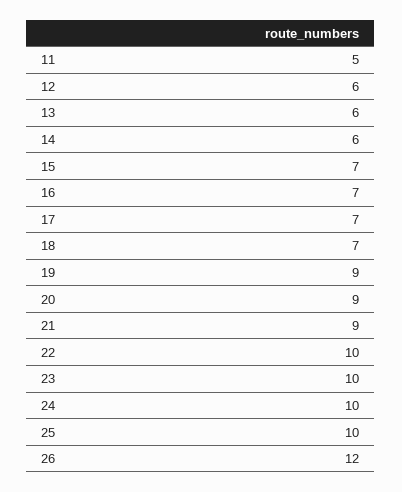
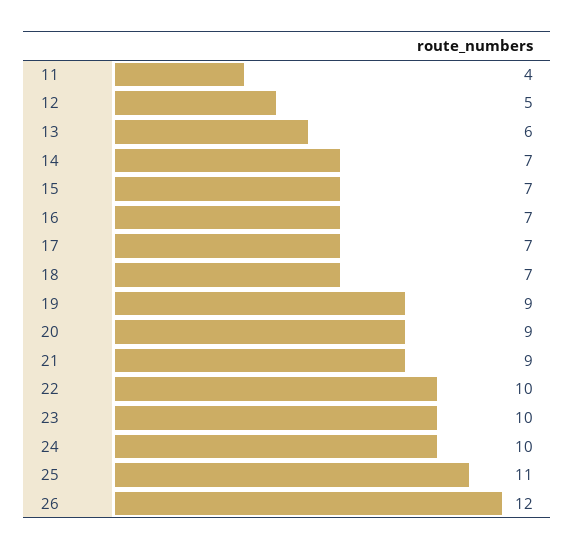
  {
-   "11": 5,
+   "11": 4,
-   "12": 6,
+   "12": 5,
    "13": 6,
-   "14": 6,
+   "14": 7,
    "15": 7,
    "16": 7,
    "17": 7,
    "18": 7,
    "19": 9,
    "20": 9,
    "21": 9,
    "22": 10,
    "23": 10,
    "24": 10,
-   "25": 10,
+   "25": 11,
    "26": 12
  }

